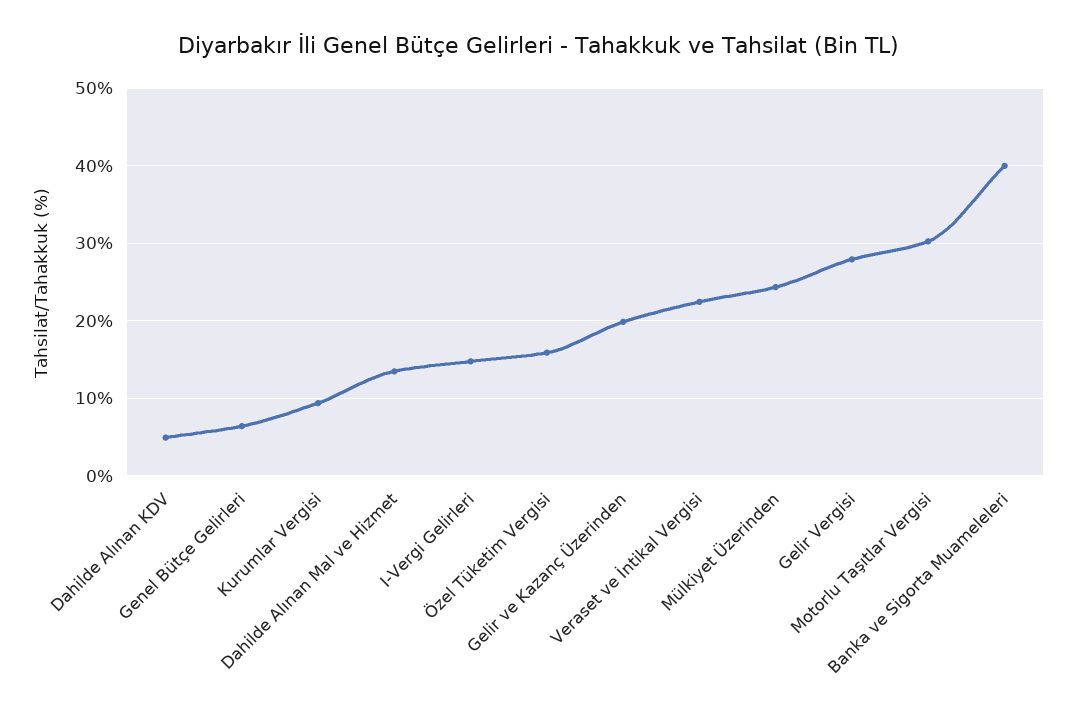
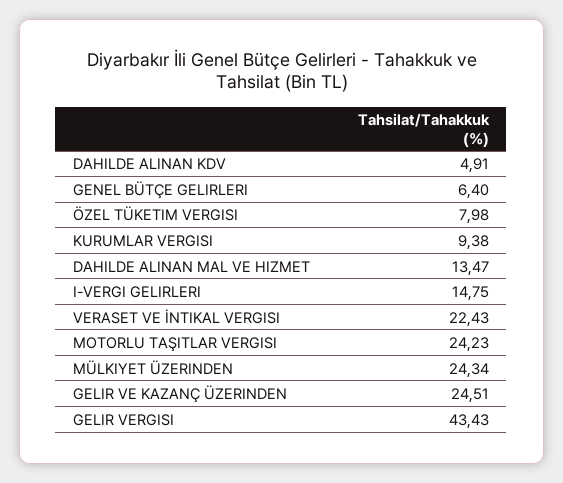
  {
    "Dahilde Alınan KDV": 4.91,
    "Genel Bütçe Gelirleri": 6.4,
    "Kurumlar Vergisi": 9.38,
    "Dahilde Alınan Mal ve Hizmet": 13.47,
    "I-Vergi Gelirleri": 14.75,
-   "Özel Tüketim Vergisi": 16,
+   "Özel Tüketim Vergisi": 7.98,
-   "Gelir ve Kazanç Üzerinden": 20,
+   "Gelir ve Kazanç Üzerinden": 24.51,
    "Veraset ve İntikal Vergisi": 22.43,
    "Mülkiyet Üzerinden": 24.34,
-   "Gelir Vergisi": 28,
+   "Gelir Vergisi": 43.43,
-   "Motorlu Taşıtlar Vergisi": 30,
+   "Motorlu Taşıtlar Vergisi": 24.23
-   "Banka ve Sigorta Muameleleri": 40
  }

